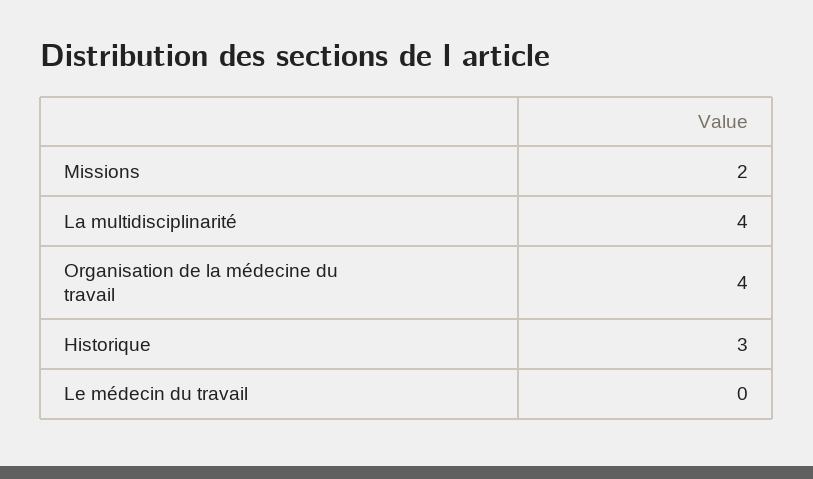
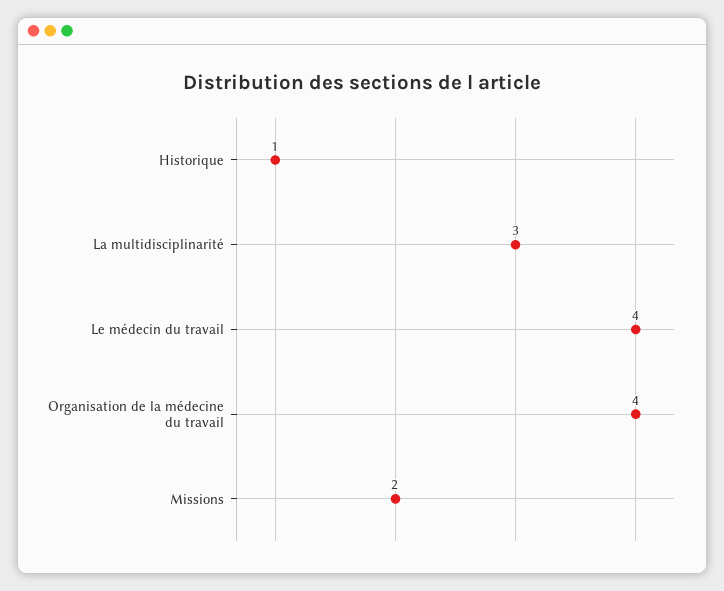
  {
    "Missions": 2,
-   "La multidisciplinarité": 4,
+   "La multidisciplinarité": 3,
    "Organisation de la médecine du travail": 4,
-   "Historique": 3,
+   "Historique": 1,
-   "Le médecin du travail": 0
+   "Le médecin du travail": 4
  }

